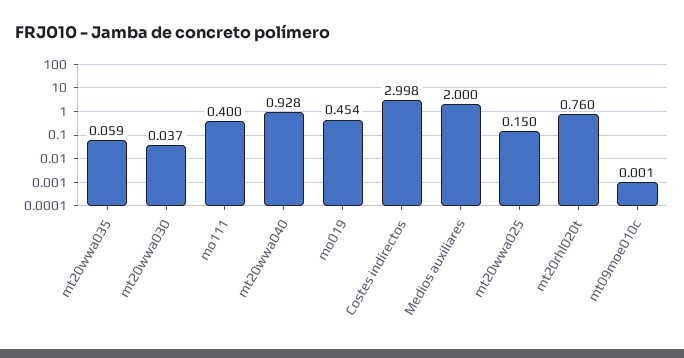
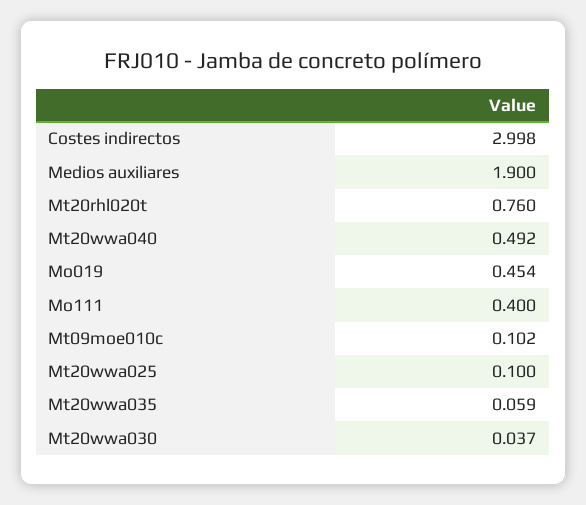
  {
    "mt20wwa035": 0.059,
    "mt20wwa030": 0.037,
    "mo111": 0.4,
-   "mt20wwa040": 0.928,
+   "mt20wwa040": 0.492,
    "mo019": 0.454,
    "Costes indirectos": 2.998,
-   "Medios auxiliares": 2,
+   "Medios auxiliares": 1.9,
-   "mt20wwa025": 0.15,
+   "mt20wwa025": 0.1,
    "mt20rhl020t": 0.76,
-   "mt09moe010c": 0.001
+   "mt09moe010c": 0.102
  }

